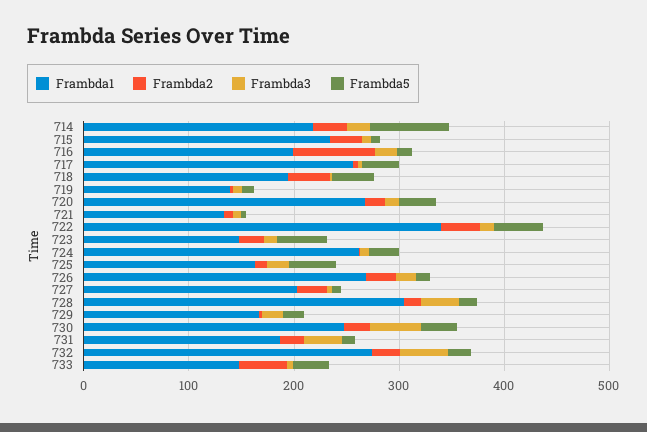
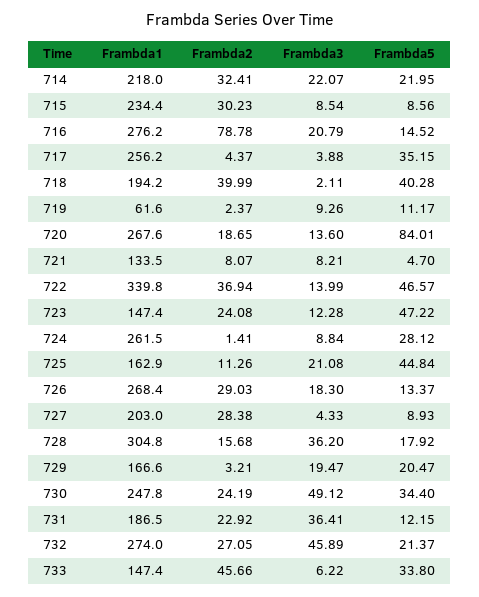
  {
    "Frambda1": {
      "714": 218,
      "715": 234.4,
-     "716": 200,
+     "716": 276.2,
      "717": 256.2,
      "718": 194.2,
-     "719": 140,
+     "719": 61.6,
      "720": 267.6,
      "721": 133.5,
      "722": 339.8,
      "723": 147.4,
      "724": 261.5,
      "725": 162.9,
      "726": 268.4,
      "727": 203,
      "728": 304.8,
      "729": 166.6,
      "730": 247.8,
      "731": 186.5,
      "732": 274,
      "733": 147.4
    },
    "Frambda2": {
      "714": 32.41,
      "715": 30.23,
      "716": 78.78,
      "717": 4.37,
      "718": 39.99,
      "719": 2.37,
      "720": 18.65,
      "721": 8.07,
      "722": 36.94,
      "723": 24.08,
      "724": 1.41,
      "725": 11.26,
      "726": 29.03,
      "727": 28.38,
      "728": 15.68,
      "729": 3.21,
      "730": 24.19,
      "731": 22.92,
      "732": 27.05,
      "733": 45.66
    },
    "Frambda3": {
      "714": 22.07,
      "715": 8.54,
      "716": 20.79,
      "717": 3.88,
      "718": 2.11,
      "719": 9.26,
      "720": 13.6,
      "721": 8.21,
      "722": 13.99,
      "723": 12.28,
      "724": 8.84,
      "725": 21.08,
      "726": 18.3,
      "727": 4.33,
      "728": 36.2,
      "729": 19.47,
      "730": 49.12,
      "731": 36.41,
      "732": 45.89,
      "733": 6.22
    },
    "Frambda5": {
-     "714": 80,
+     "714": 21.95,
      "715": 8.56,
      "716": 14.52,
      "717": 35.15,
      "718": 40.28,
      "719": 11.17,
-     "720": 40,
+     "720": 84.01,
      "721": 4.7,
      "722": 46.57,
      "723": 47.22,
      "724": 28.12,
      "725": 44.84,
      "726": 13.37,
      "727": 8.93,
      "728": 17.92,
      "729": 20.47,
      "730": 34.4,
      "731": 12.15,
      "732": 21.37,
      "733": 33.8
    }
  }

